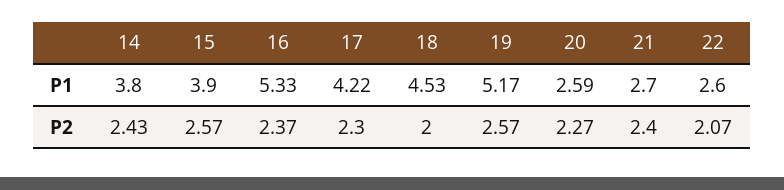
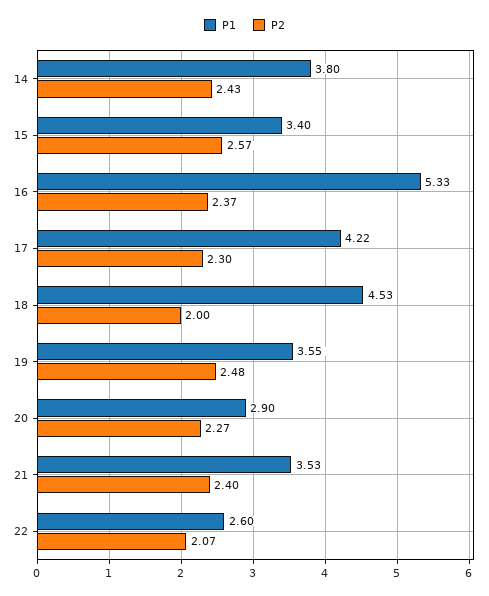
  {
    "P1": {
      "14": 3.8,
-     "15": 3.9,
+     "15": 3.4,
      "16": 5.33,
      "17": 4.22,
      "18": 4.53,
-     "19": 5.17,
+     "19": 3.55,
-     "20": 2.59,
+     "20": 2.9,
-     "21": 2.7,
+     "21": 3.53,
      "22": 2.6
    },
    "P2": {
      "14": 2.43,
      "15": 2.57,
      "16": 2.37,
      "17": 2.3,
      "18": 2,
-     "19": 2.57,
+     "19": 2.48,
      "20": 2.27,
      "21": 2.4,
      "22": 2.07
    }
  }

